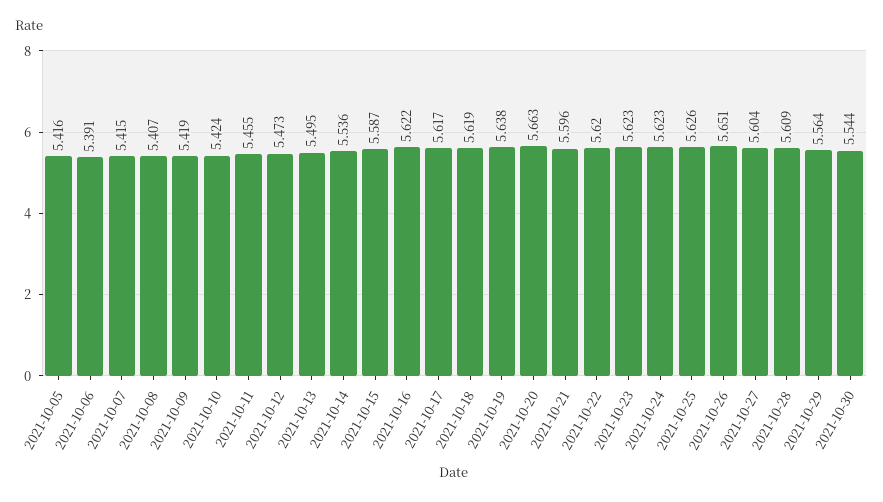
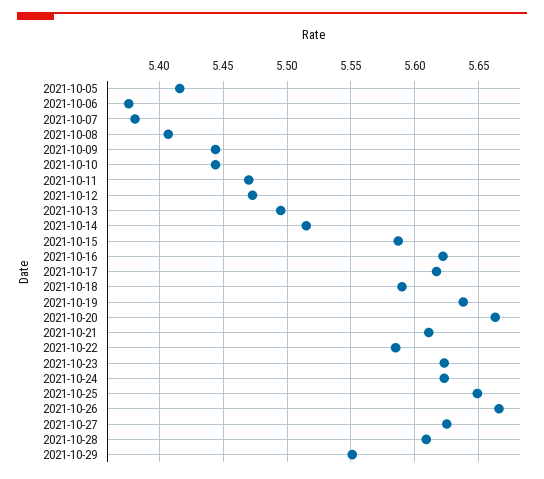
  {
    "2021-10-05": 5.416,
-   "2021-10-06": 5.391,
+   "2021-10-06": 5.375,
-   "2021-10-07": 5.415,
+   "2021-10-07": 5.38,
    "2021-10-08": 5.407,
-   "2021-10-09": 5.419,
+   "2021-10-09": 5.445,
-   "2021-10-10": 5.424,
+   "2021-10-10": 5.445,
-   "2021-10-11": 5.455,
+   "2021-10-11": 5.47,
    "2021-10-12": 5.473,
    "2021-10-13": 5.495,
-   "2021-10-14": 5.536,
+   "2021-10-14": 5.515,
    "2021-10-15": 5.587,
    "2021-10-16": 5.622,
    "2021-10-17": 5.617,
-   "2021-10-18": 5.619,
+   "2021-10-18": 5.59,
    "2021-10-19": 5.638,
    "2021-10-20": 5.663,
-   "2021-10-21": 5.596,
+   "2021-10-21": 5.61,
-   "2021-10-22": 5.62,
+   "2021-10-22": 5.585,
    "2021-10-23": 5.623,
    "2021-10-24": 5.623,
-   "2021-10-25": 5.626,
+   "2021-10-25": 5.65,
-   "2021-10-26": 5.651,
+   "2021-10-26": 5.665,
-   "2021-10-27": 5.604,
+   "2021-10-27": 5.625,
    "2021-10-28": 5.609,
-   "2021-10-29": 5.564,
+   "2021-10-29": 5.55
-   "2021-10-30": 5.544
  }

